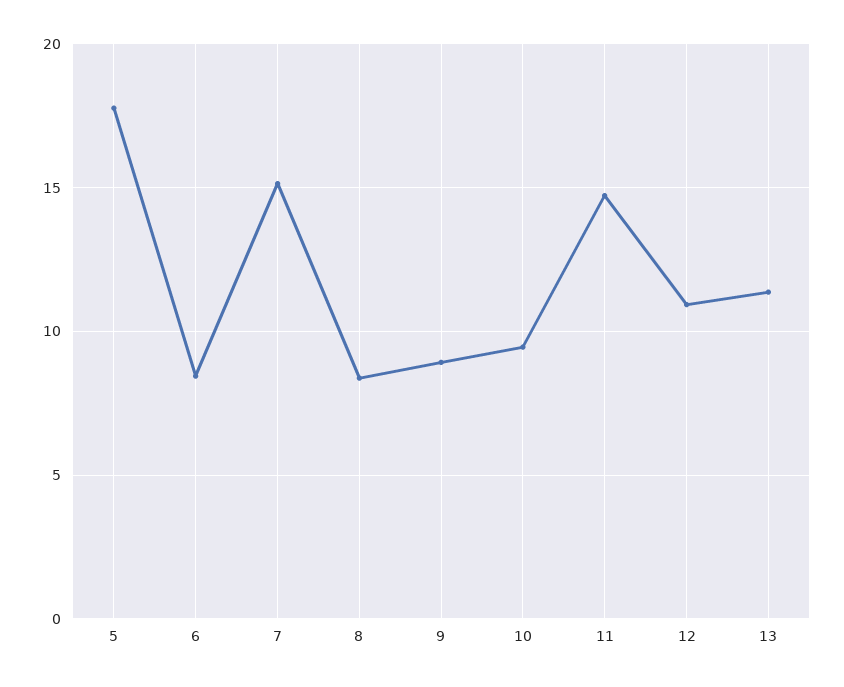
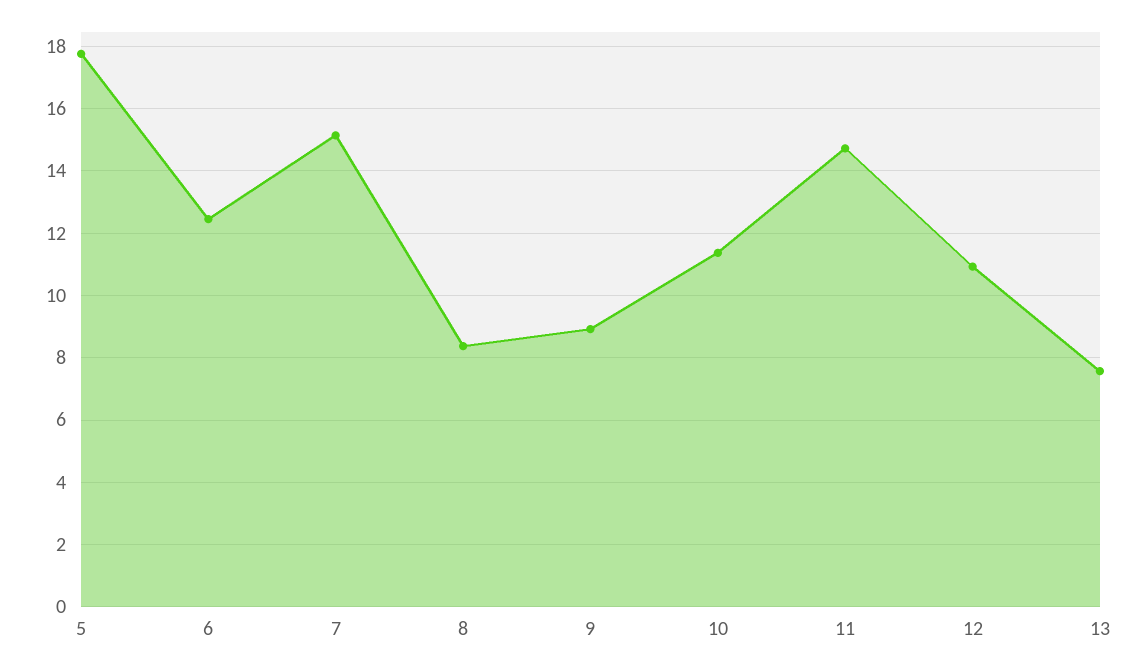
  {
    "5": 17.8,
-   "6": 8.5,
+   "6": 12.4,
    "7": 15.2,
    "8": 8.4,
    "9": 9,
-   "10": 9.5,
+   "10": 11.4,
    "11": 14.8,
    "12": 11,
-   "13": 11.5
+   "13": 7.6
  }

